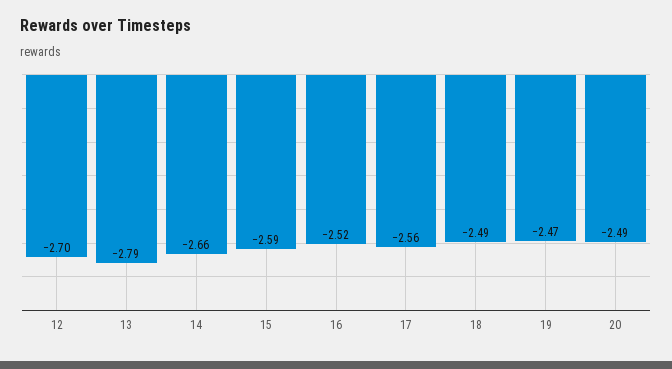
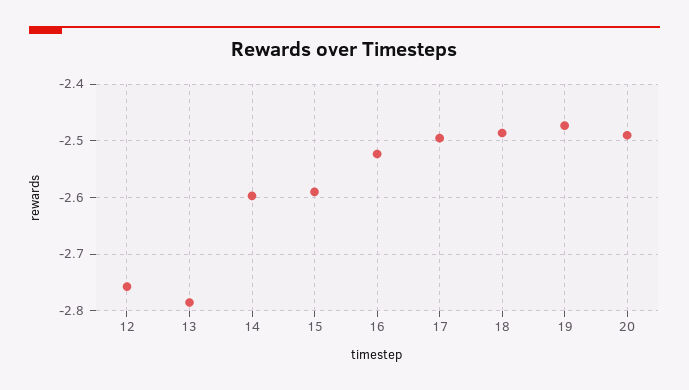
  {
-   "12": -2.7,
+   "12": -2.76,
    "13": -2.79,
-   "14": -2.66,
+   "14": -2.6,
    "15": -2.59,
    "16": -2.52,
-   "17": -2.56,
+   "17": -2.5,
    "18": -2.49,
    "19": -2.47,
    "20": -2.49
  }

